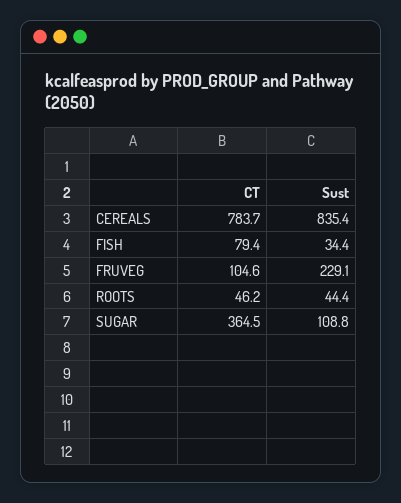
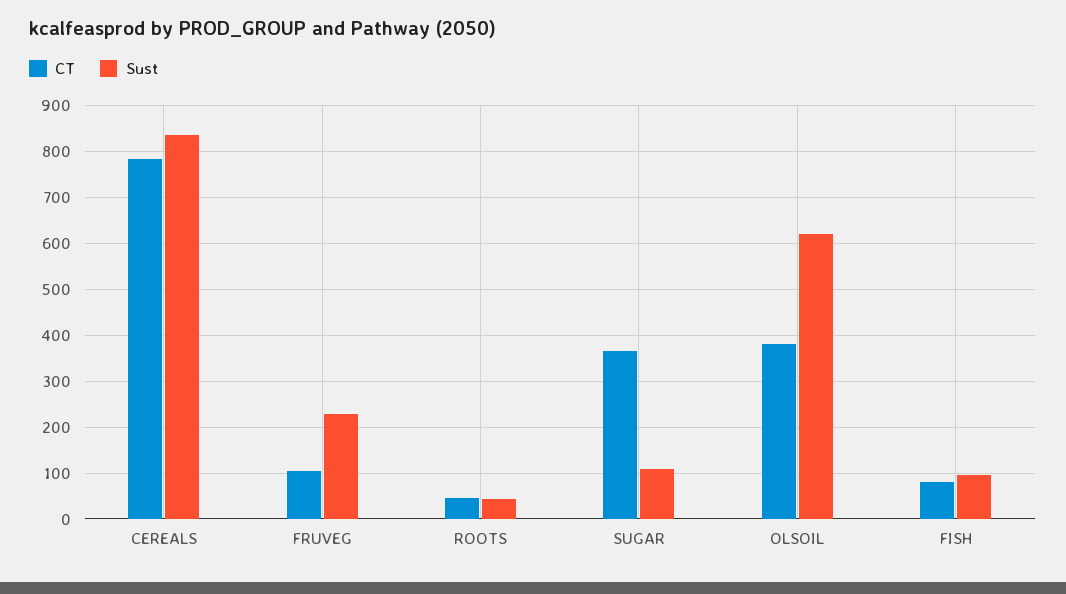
  {
    "CT": {
      "CEREALS": 783.7,
      "FISH": 79.4,
      "FRUVEG": 104.6,
      "ROOTS": 46.2,
-     "SUGAR": 364.5
+     "SUGAR": 364.5,
+     "OLSOIL": 380
    },
    "Sust": {
      "CEREALS": 835.4,
-     "FISH": 34.4,
+     "FISH": 100,
      "FRUVEG": 229.1,
      "ROOTS": 44.4,
-     "SUGAR": 108.8
+     "SUGAR": 108.8,
+     "OLSOIL": 620
    }
  }

